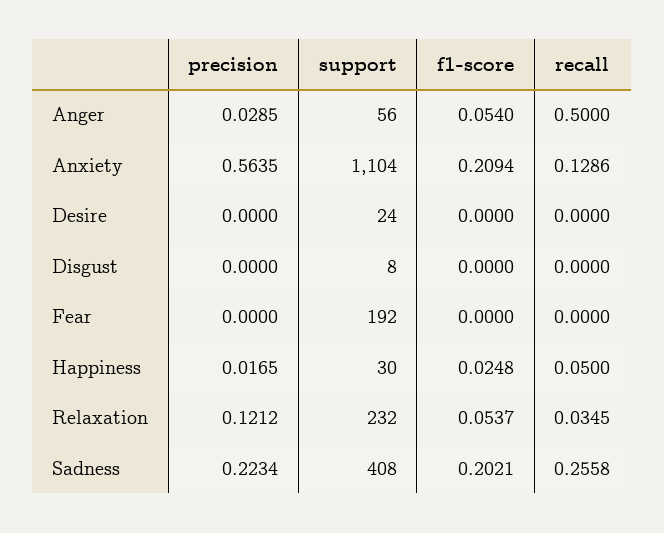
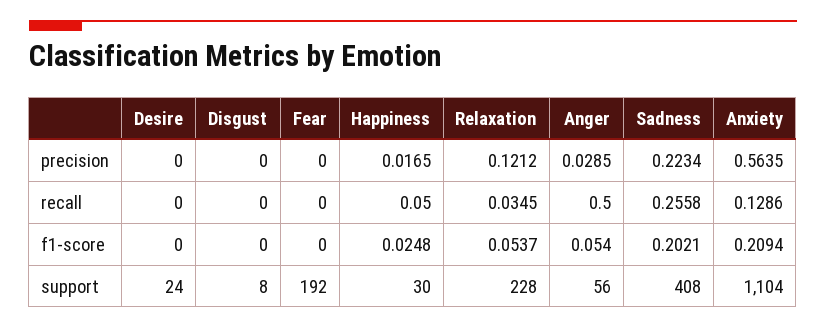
  {
    "precision": {
      "Anger": 0.0285,
      "Anxiety": 0.5635,
      "Desire": 0,
      "Disgust": 0,
      "Fear": 0,
      "Happiness": 0.0165,
      "Relaxation": 0.1212,
      "Sadness": 0.2234
    },
    "support": {
      "Anger": 56,
      "Anxiety": 1104,
      "Desire": 24,
      "Disgust": 8,
      "Fear": 192,
      "Happiness": 30,
-     "Relaxation": 232,
+     "Relaxation": 228,
      "Sadness": 408
    },
    "f1-score": {
      "Anger": 0.054,
      "Anxiety": 0.2094,
      "Desire": 0,
      "Disgust": 0,
      "Fear": 0,
      "Happiness": 0.0248,
      "Relaxation": 0.0537,
      "Sadness": 0.2021
    },
    "recall": {
      "Anger": 0.5,
      "Anxiety": 0.1286,
      "Desire": 0,
      "Disgust": 0,
      "Fear": 0,
      "Happiness": 0.05,
      "Relaxation": 0.0345,
      "Sadness": 0.2558
    }
  }

